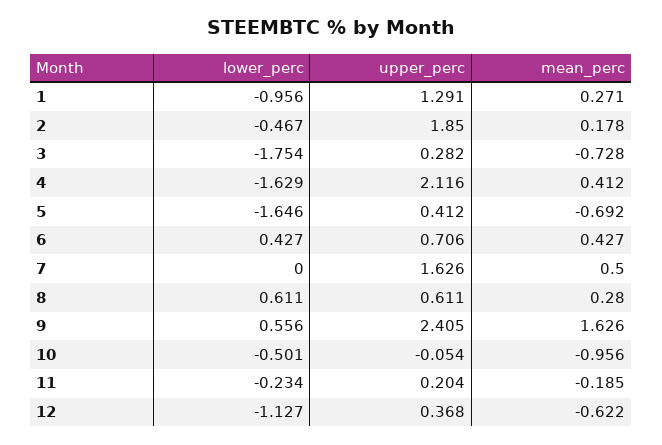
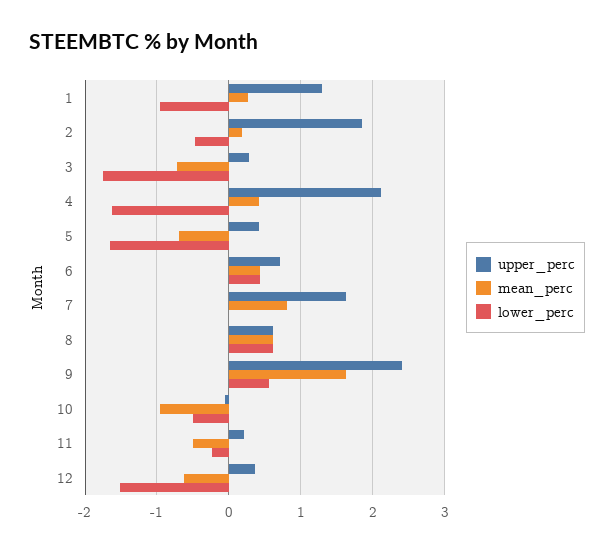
  {
    "lower_perc": {
      "1": -0.956,
      "2": -0.467,
      "3": -1.754,
      "4": -1.629,
      "5": -1.646,
      "6": 0.427,
      "7": 0,
      "8": 0.611,
      "9": 0.556,
      "10": -0.501,
      "11": -0.234,
-     "12": -1.127
+     "12": -1.5
    },
    "upper_perc": {
      "1": 1.291,
      "2": 1.85,
      "3": 0.282,
      "4": 2.116,
      "5": 0.412,
      "6": 0.706,
      "7": 1.626,
      "8": 0.611,
      "9": 2.405,
      "10": -0.054,
      "11": 0.204,
      "12": 0.368
    },
    "mean_perc": {
      "1": 0.271,
      "2": 0.178,
      "3": -0.728,
      "4": 0.412,
      "5": -0.692,
      "6": 0.427,
-     "7": 0.5,
+     "7": 0.8,
-     "8": 0.28,
+     "8": 0.6,
      "9": 1.626,
      "10": -0.956,
-     "11": -0.185,
+     "11": -0.5,
      "12": -0.622
    }
  }

